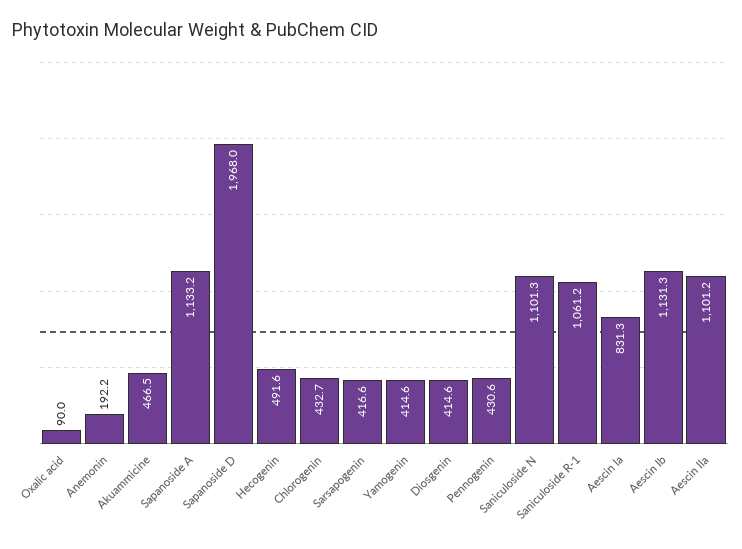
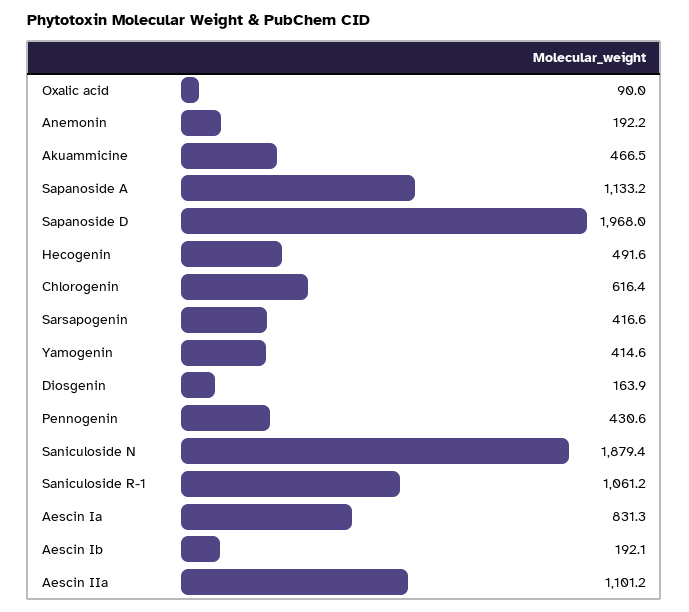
  {
    "Oxalic acid": 90,
    "Anemonin": 192.2,
    "Akuammicine": 466.5,
    "Sapanoside A": 1133.2,
    "Sapanoside D": 1968,
    "Hecogenin": 491.6,
-   "Chlorogenin": 432.7,
+   "Chlorogenin": 616.4,
    "Sarsapogenin": 416.6,
    "Yamogenin": 414.6,
-   "Diosgenin": 414.6,
+   "Diosgenin": 163.9,
    "Pennogenin": 430.6,
-   "Saniculoside N": 1101.3,
+   "Saniculoside N": 1879.4,
    "Saniculoside R-1": 1061.2,
    "Aescin Ia": 831.3,
-   "Aescin Ib": 1131.3,
+   "Aescin Ib": 192.1,
    "Aescin IIa": 1101.2
  }

